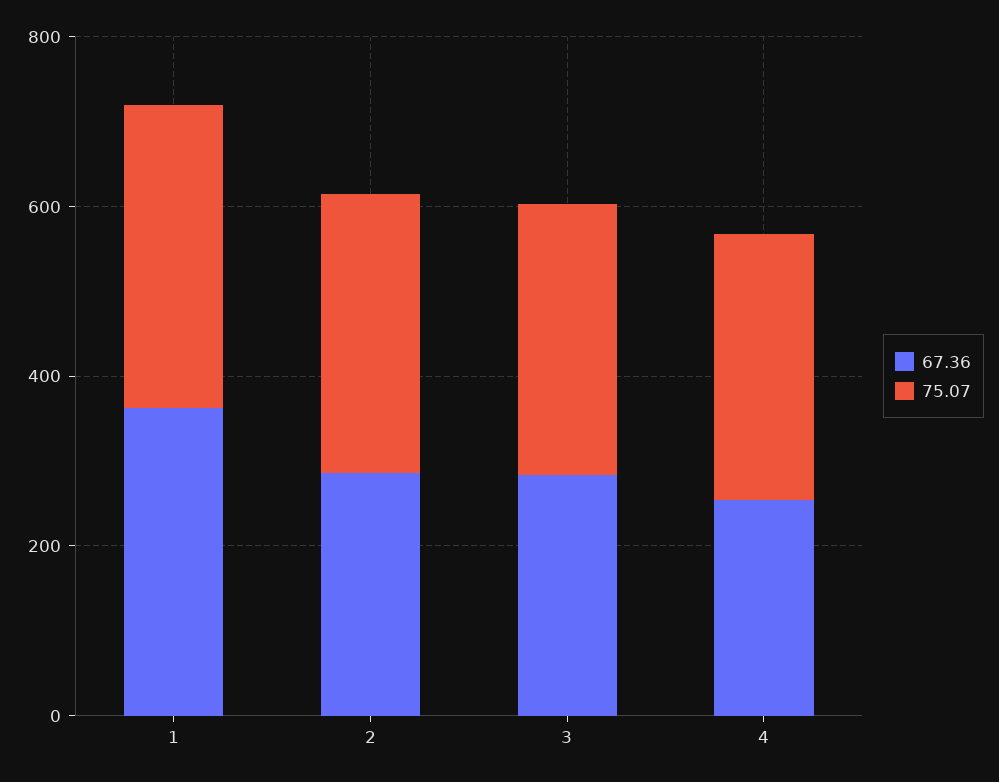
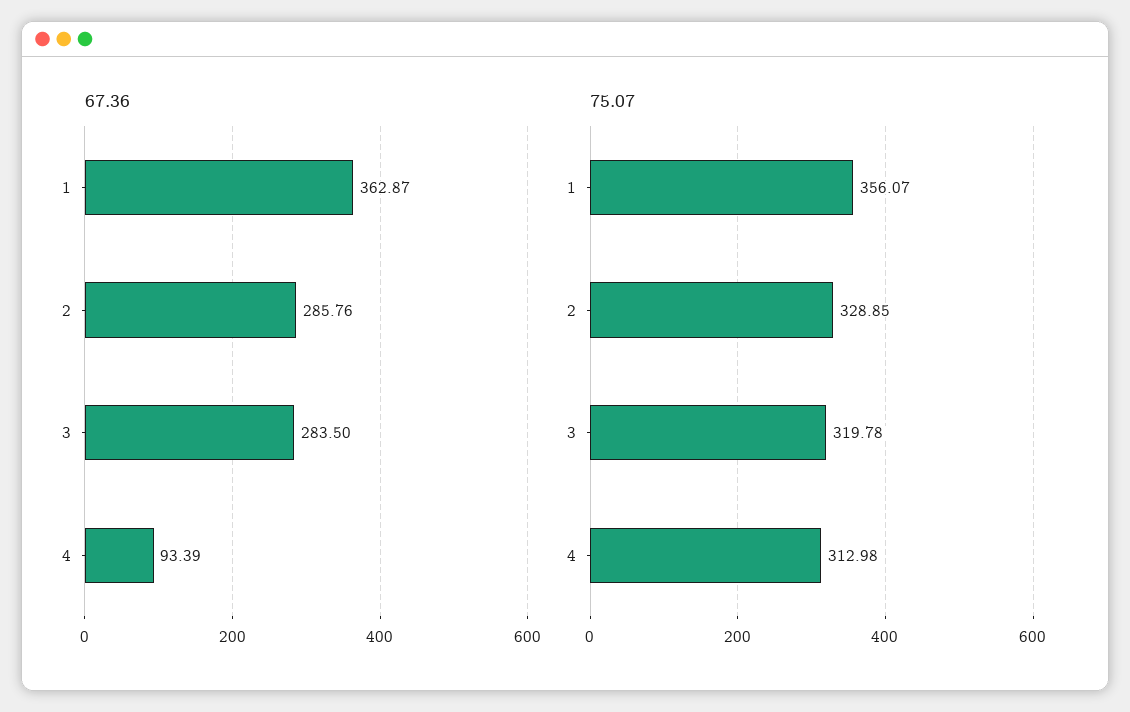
  {
    "67.36": {
      "1": 362.87,
      "2": 285.76,
      "3": 283.5,
-     "4": 250
+     "4": 93.39
    },
    "75.07": {
      "1": 356.07,
      "2": 328.85,
      "3": 319.78,
      "4": 312.98
    }
  }

